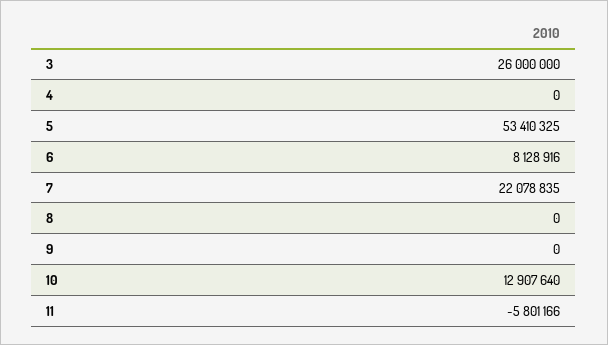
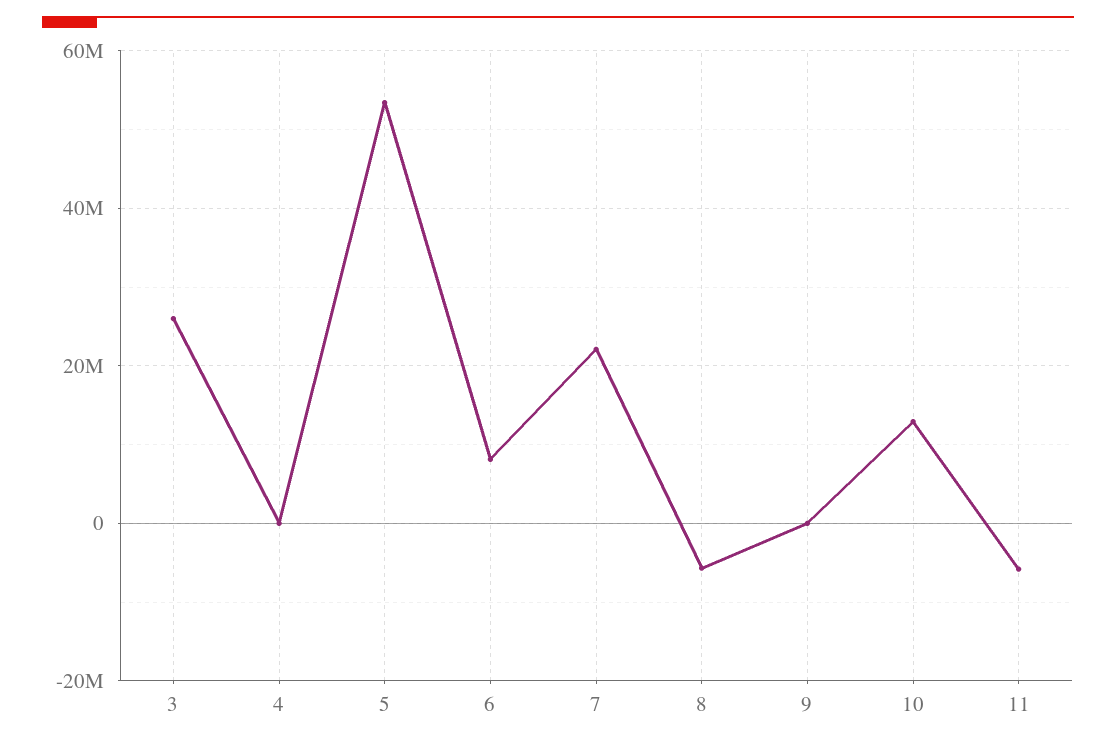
  {
    "3": 26000000,
    "4": 0,
    "5": 53410325,
    "6": 8128916,
    "7": 22078835,
-   "8": 0,
+   "8": -6000000,
    "9": 0,
    "10": 12907640,
    "11": -5801166
  }

